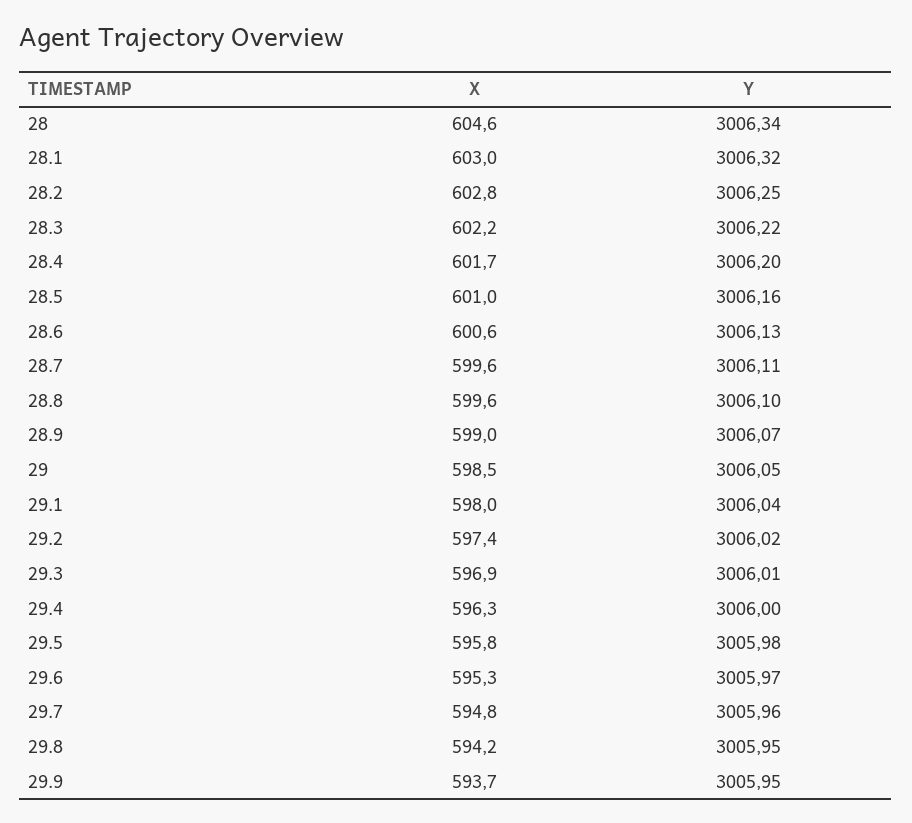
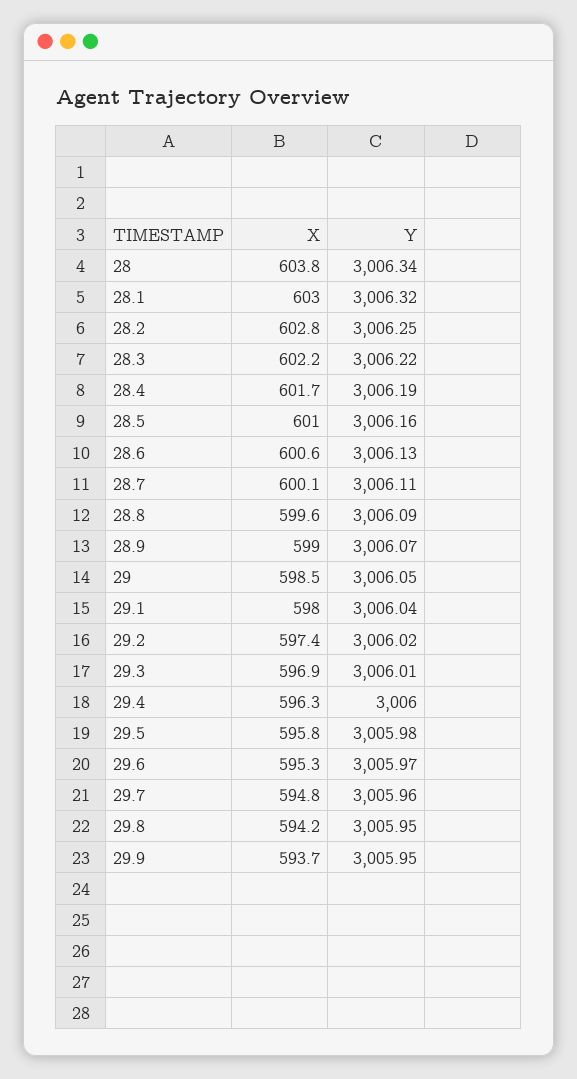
  {
    "X": {
-     "28": 604.6,
+     "28": 603.8,
      "28.1": 603,
      "28.2": 602.8,
      "28.3": 602.2,
      "28.4": 601.7,
      "28.5": 601,
      "28.6": 600.6,
-     "28.7": 599.6,
+     "28.7": 600.1,
      "28.8": 599.6,
      "28.9": 599,
      "29": 598.5,
      "29.1": 598,
      "29.2": 597.4,
      "29.3": 596.9,
      "29.4": 596.3,
      "29.5": 595.8,
      "29.6": 595.3,
      "29.7": 594.8,
      "29.8": 594.2,
      "29.9": 593.7
    },
    "Y": {
      "28": 3006.34,
      "28.1": 3006.32,
      "28.2": 3006.25,
      "28.3": 3006.22,
-     "28.4": 3006.2,
+     "28.4": 3006.19,
      "28.5": 3006.16,
      "28.6": 3006.13,
      "28.7": 3006.11,
-     "28.8": 3006.1,
+     "28.8": 3006.09,
      "28.9": 3006.07,
      "29": 3006.05,
      "29.1": 3006.04,
      "29.2": 3006.02,
      "29.3": 3006.01,
      "29.4": 3006,
      "29.5": 3005.98,
      "29.6": 3005.97,
      "29.7": 3005.96,
      "29.8": 3005.95,
      "29.9": 3005.95
    }
  }

